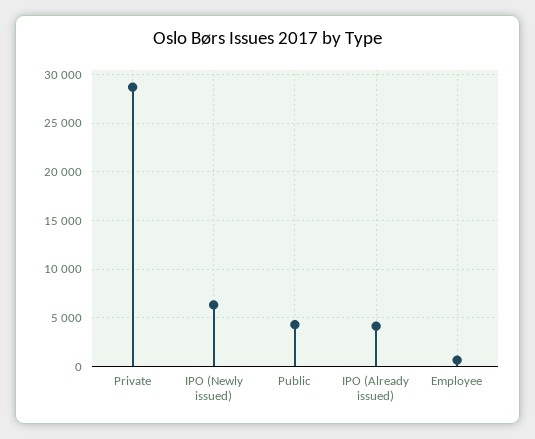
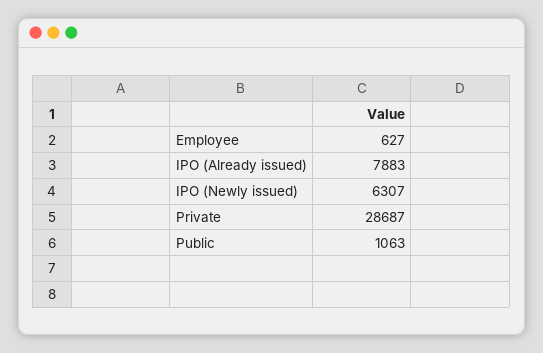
  {
    "Private": 28687,
    "IPO (Newly issued)": 6307,
-   "Public": 4000,
+   "Public": 1063,
-   "IPO (Already issued)": 4000,
+   "IPO (Already issued)": 7883,
    "Employee": 627
  }

